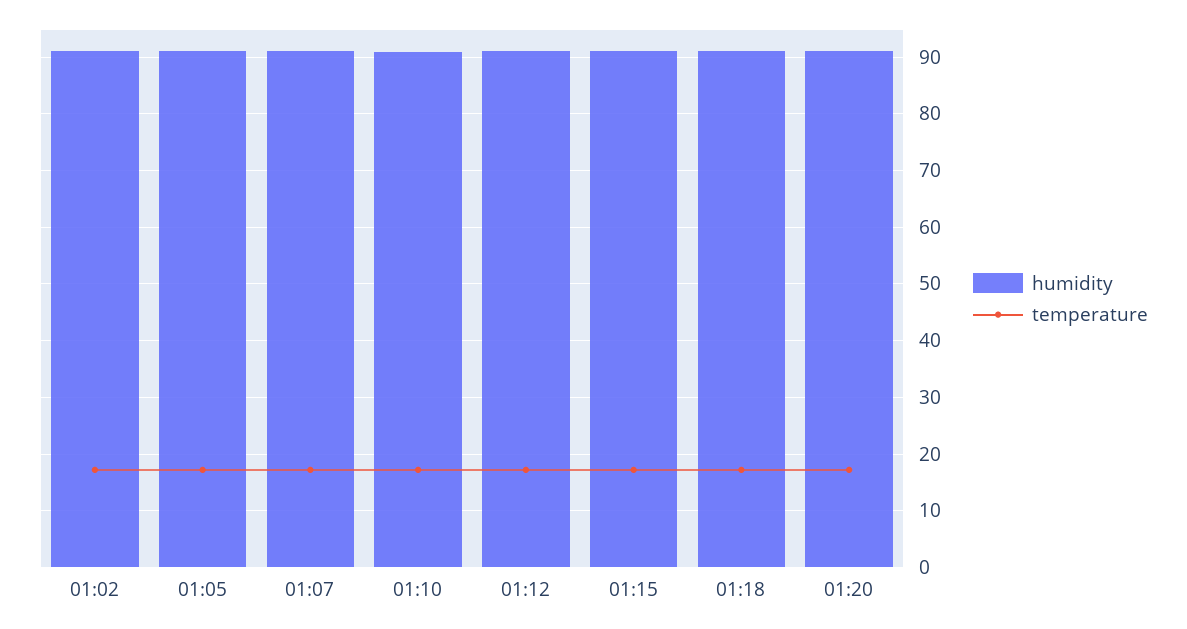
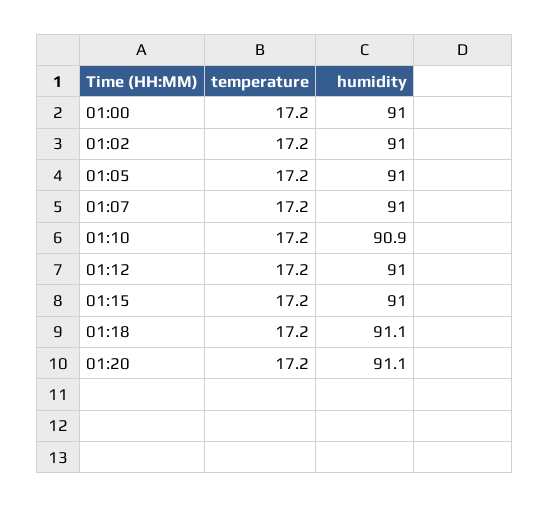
  {
    "humidity": {
      "01:02": 91,
      "01:05": 91,
      "01:07": 91,
      "01:10": 90.9,
      "01:12": 91,
      "01:15": 91,
      "01:18": 91.1,
-     "01:20": 91.1
+     "01:20": 91.1,
+     "01:00": 91
    },
    "temperature": {
      "01:02": 17.2,
      "01:05": 17.2,
      "01:07": 17.2,
      "01:10": 17.2,
      "01:12": 17.2,
      "01:15": 17.2,
      "01:18": 17.2,
-     "01:20": 17.2
+     "01:20": 17.2,
+     "01:00": 17.2
    }
  }

